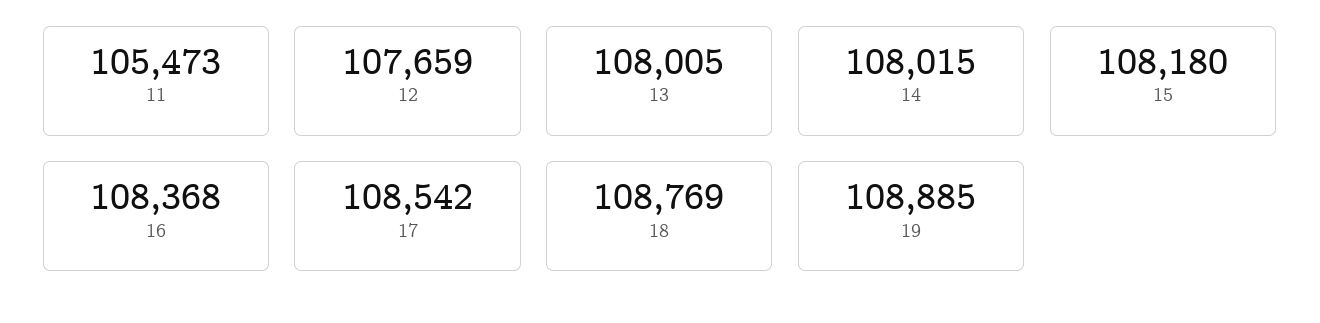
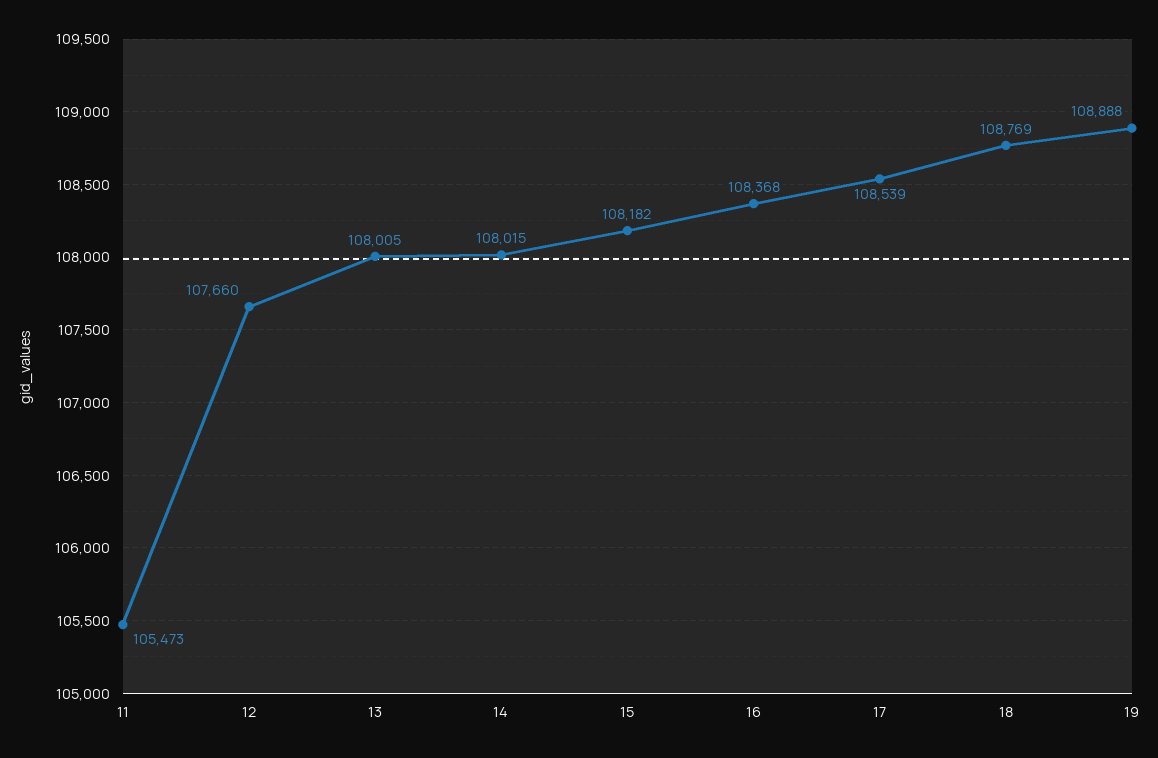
  {
    "11": 105473,
-   "12": 107659,
+   "12": 107660,
    "13": 108005,
    "14": 108015,
-   "15": 108180,
+   "15": 108182,
    "16": 108368,
-   "17": 108542,
+   "17": 108539,
    "18": 108769,
-   "19": 108885
+   "19": 108888
  }

